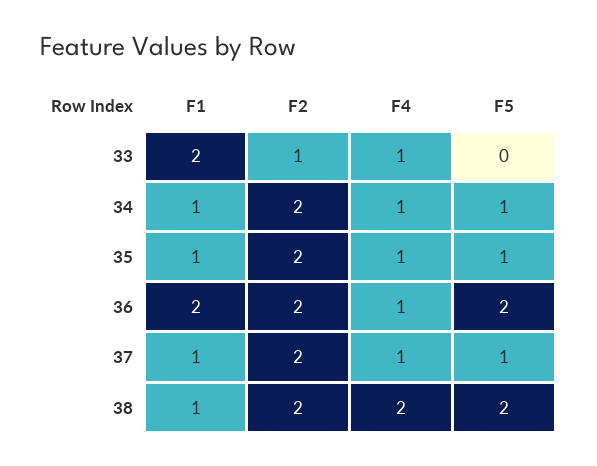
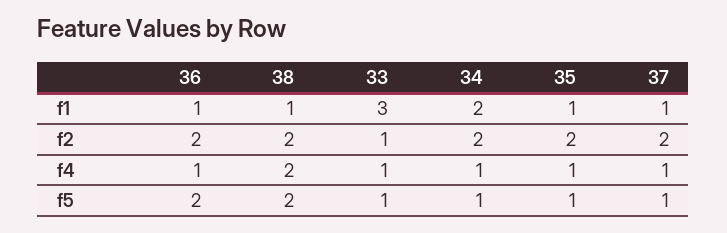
  {
    "F1": {
-     "33": 2,
+     "33": 3,
-     "34": 1,
+     "34": 2,
      "35": 1,
-     "36": 2,
+     "36": 1,
      "37": 1,
      "38": 1
    },
    "F2": {
      "33": 1,
      "34": 2,
      "35": 2,
      "36": 2,
      "37": 2,
      "38": 2
    },
    "F4": {
      "33": 1,
      "34": 1,
      "35": 1,
      "36": 1,
      "37": 1,
      "38": 2
    },
    "F5": {
-     "33": 0,
+     "33": 1,
      "34": 1,
      "35": 1,
      "36": 2,
      "37": 1,
      "38": 2
    }
  }

